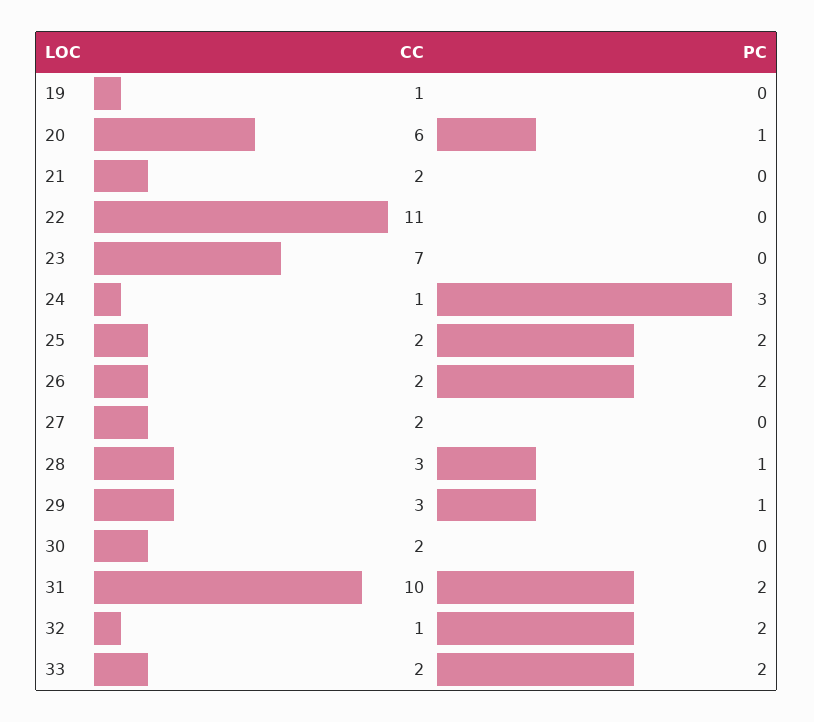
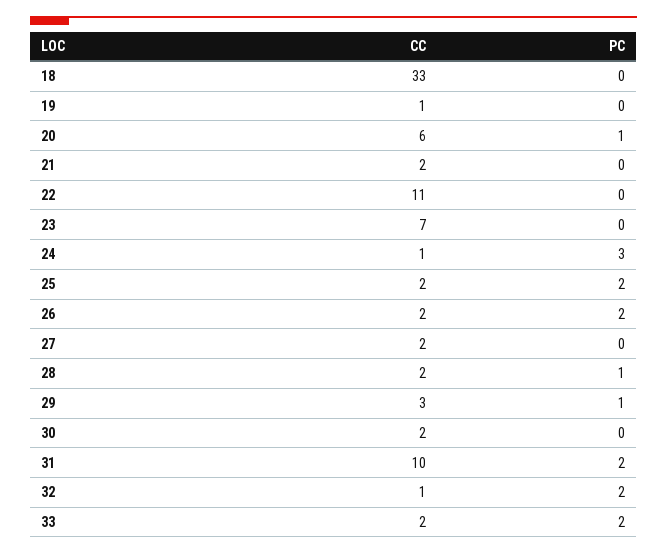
  {
    "CC": {
      "19": 1,
      "20": 6,
      "21": 2,
      "22": 11,
      "23": 7,
      "24": 1,
      "25": 2,
      "26": 2,
      "27": 2,
-     "28": 3,
+     "28": 2,
      "29": 3,
      "30": 2,
      "31": 10,
      "32": 1,
-     "33": 2
+     "33": 2,
+     "18": 33
    },
    "PC": {
      "19": 0,
      "20": 1,
      "21": 0,
      "22": 0,
      "23": 0,
      "24": 3,
      "25": 2,
      "26": 2,
      "27": 0,
      "28": 1,
      "29": 1,
      "30": 0,
      "31": 2,
      "32": 2,
-     "33": 2
+     "33": 2,
+     "18": 0
    }
  }

